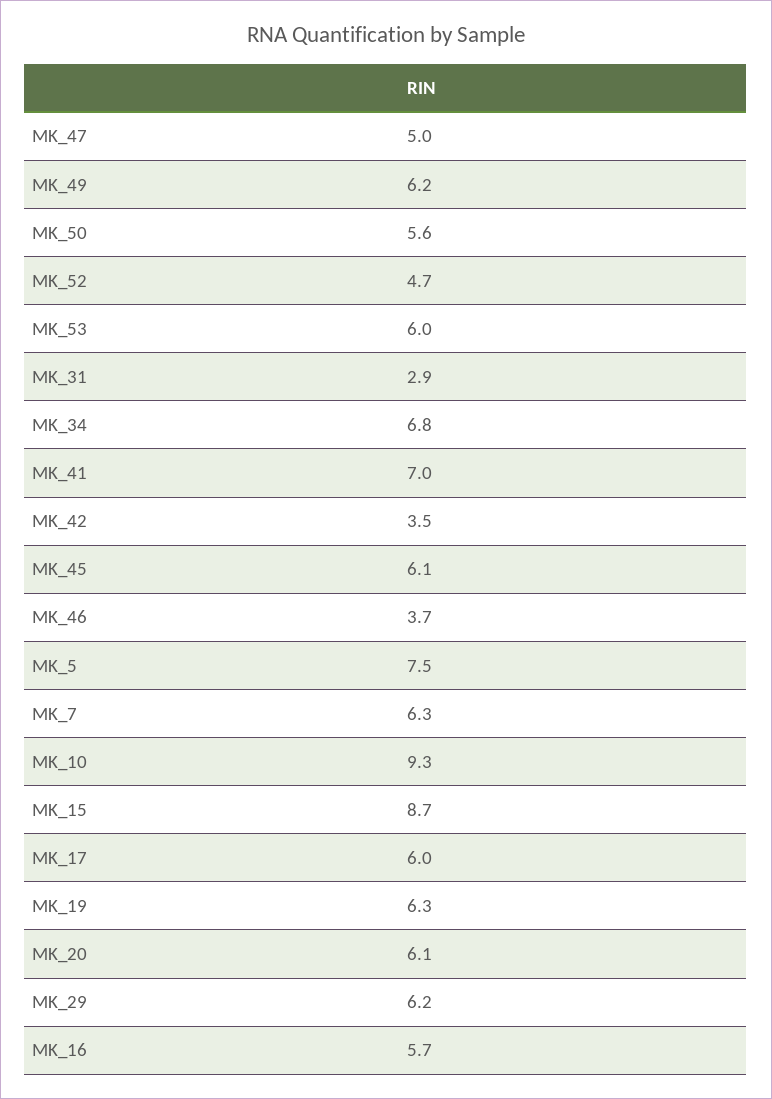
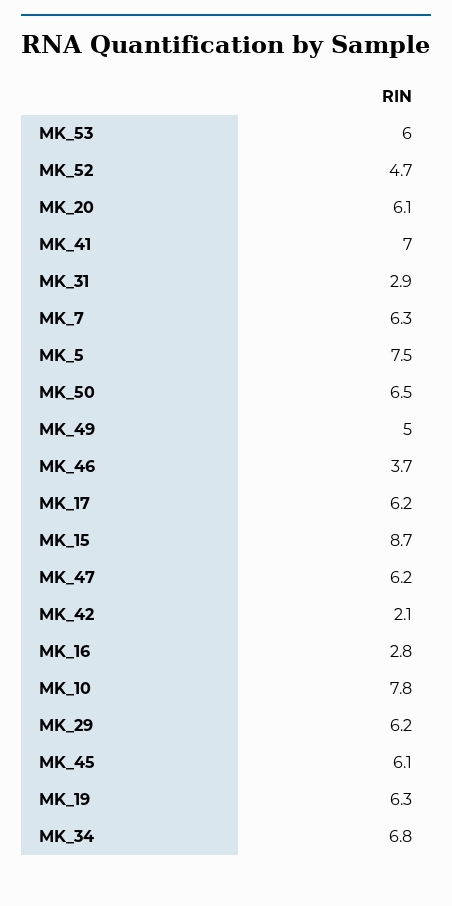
  {
-   "MK_47": 5,
+   "MK_47": 6.2,
-   "MK_49": 6.2,
+   "MK_49": 5,
-   "MK_50": 5.6,
+   "MK_50": 6.5,
    "MK_52": 4.7,
    "MK_53": 6,
    "MK_31": 2.9,
    "MK_34": 6.8,
    "MK_41": 7,
-   "MK_42": 3.5,
+   "MK_42": 2.1,
    "MK_45": 6.1,
    "MK_46": 3.7,
    "MK_5": 7.5,
    "MK_7": 6.3,
-   "MK_10": 9.3,
+   "MK_10": 7.8,
    "MK_15": 8.7,
-   "MK_17": 6,
+   "MK_17": 6.2,
    "MK_19": 6.3,
    "MK_20": 6.1,
    "MK_29": 6.2,
-   "MK_16": 5.7
+   "MK_16": 2.8
  }

